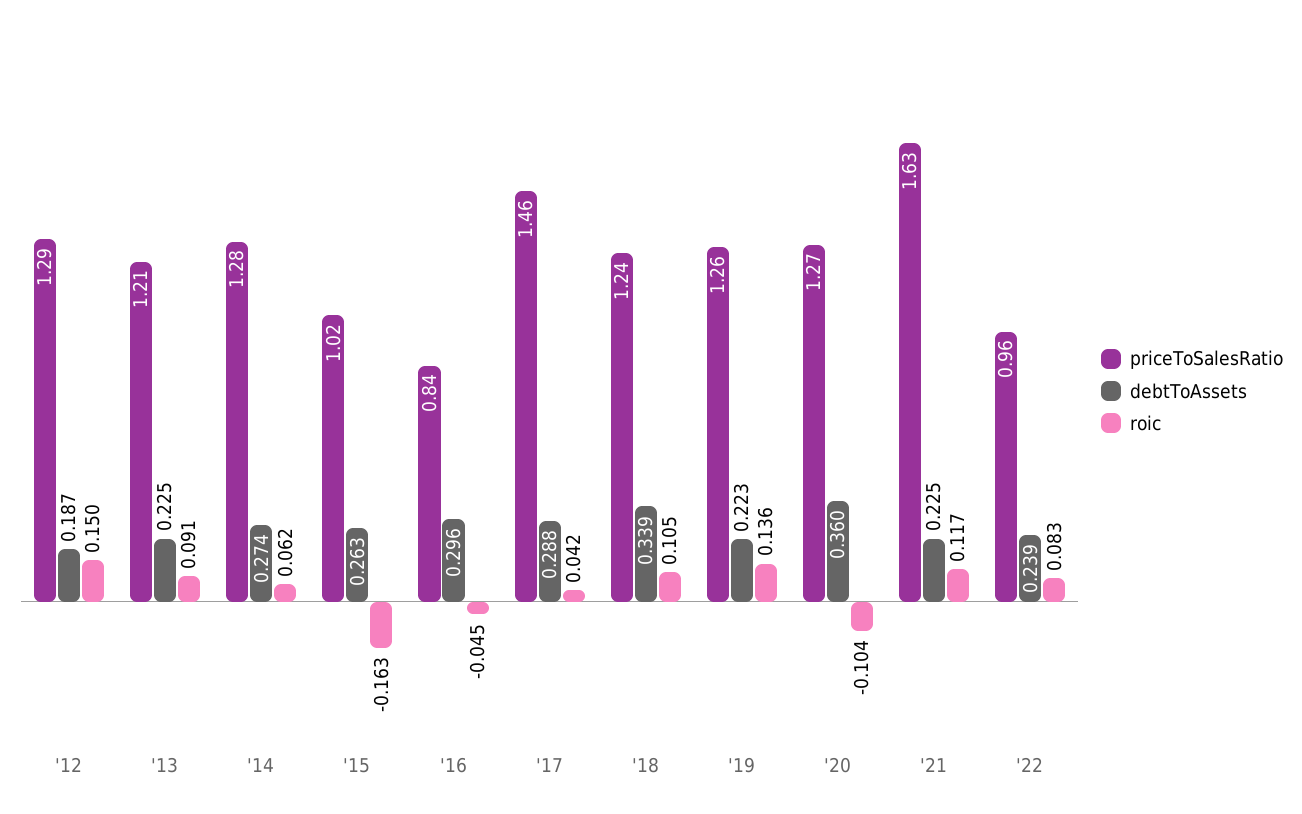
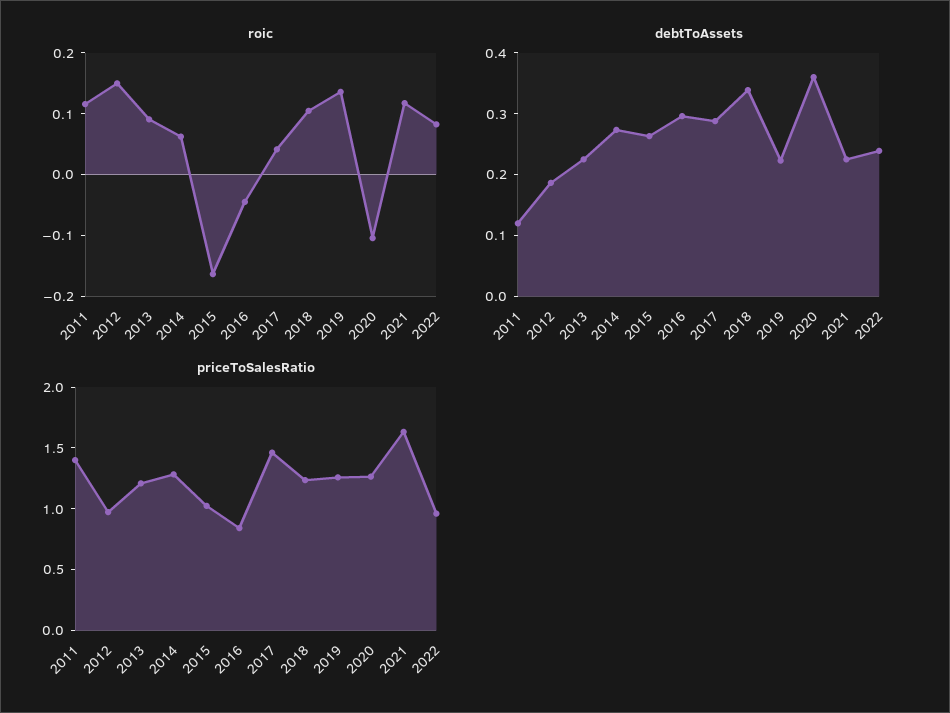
  {
    "priceToSalesRatio": {
-     "'12": 1.29,
+     "'12": 1,
      "'13": 1.21,
      "'14": 1.28,
      "'15": 1.02,
      "'16": 0.84,
      "'17": 1.46,
      "'18": 1.24,
      "'19": 1.26,
      "'20": 1.27,
      "'21": 1.63,
-     "'22": 0.96
+     "'22": 0.96,
+     "2011": 1.4
    },
    "debtToAssets": {
      "'12": 0.187,
      "'13": 0.225,
      "'14": 0.274,
      "'15": 0.263,
      "'16": 0.296,
      "'17": 0.288,
      "'18": 0.339,
      "'19": 0.223,
      "'20": 0.36,
      "'21": 0.225,
-     "'22": 0.239
+     "'22": 0.239,
+     "2011": 0.12
    },
    "roic": {
      "'12": 0.15,
      "'13": 0.091,
      "'14": 0.062,
      "'15": -0.163,
      "'16": -0.045,
      "'17": 0.042,
      "'18": 0.105,
      "'19": 0.136,
      "'20": -0.104,
      "'21": 0.117,
-     "'22": 0.083
+     "'22": 0.083,
+     "2011": 0.12
    }
  }

